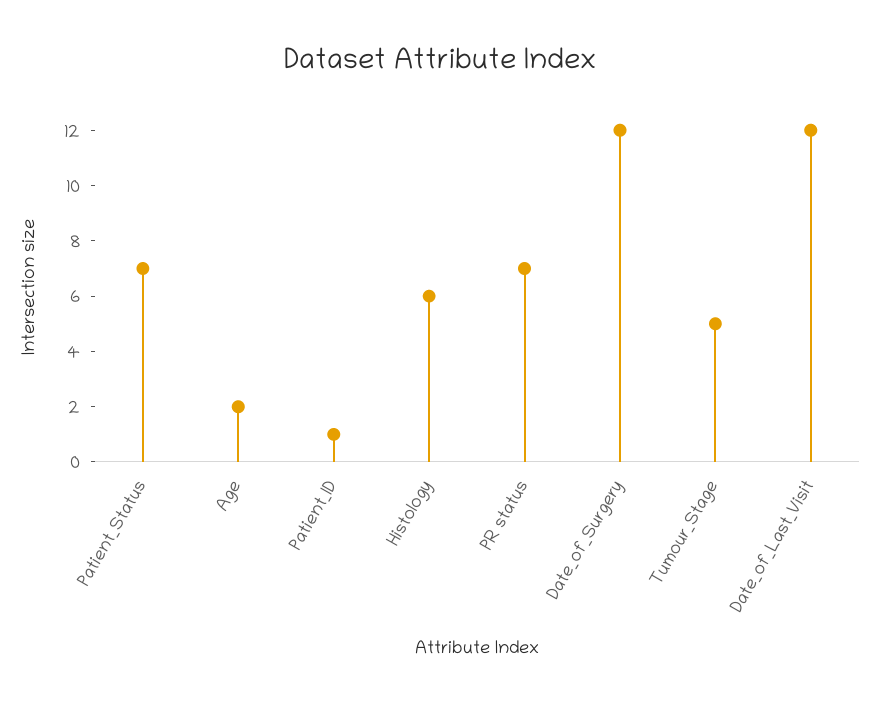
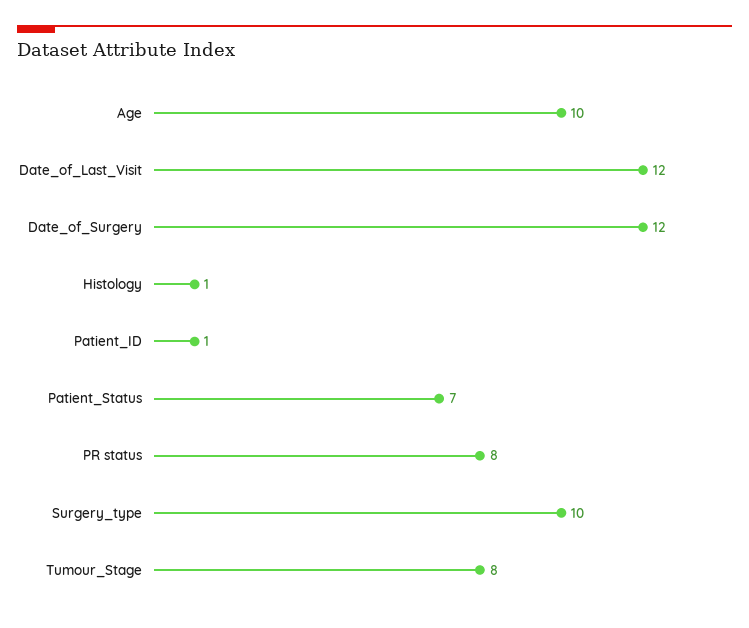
  {
    "Patient_Status": 7,
-   "Age": 2,
+   "Age": 10,
    "Patient_ID": 1,
-   "Histology": 6,
+   "Histology": 1,
-   "PR status": 7,
+   "PR status": 8,
    "Date_of_Surgery": 12,
-   "Tumour_Stage": 5,
+   "Tumour_Stage": 8,
-   "Date_of_Last_Visit": 12
+   "Date_of_Last_Visit": 12,
+   "Surgery_type": 10
  }

